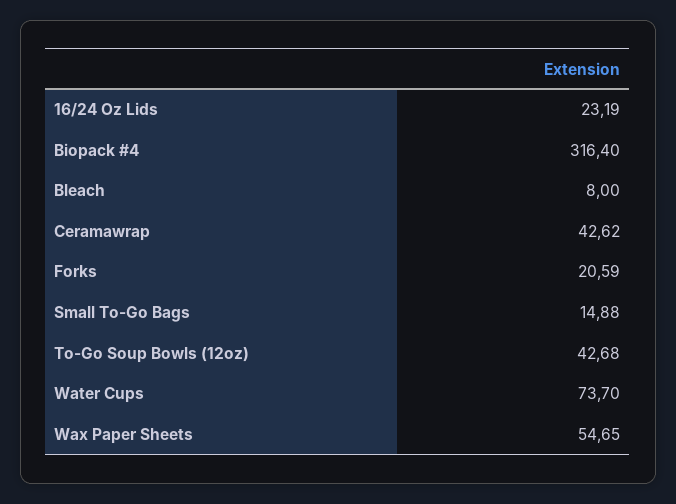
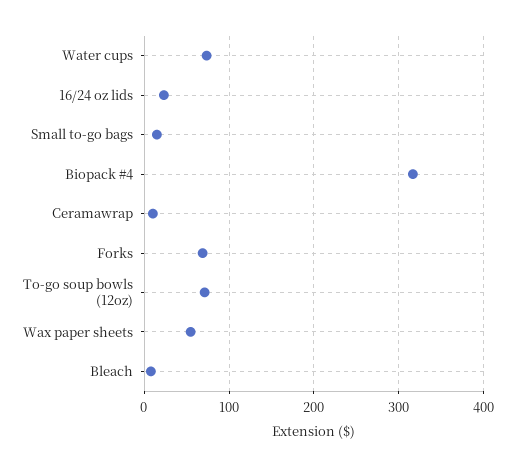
  {
    "16/24 Oz Lids": 23.19,
    "Biopack #4": 316.4,
    "Bleach": 8,
-   "Ceramawrap": 42.62,
+   "Ceramawrap": 10,
-   "Forks": 20.59,
+   "Forks": 70,
    "Small To-Go Bags": 14.88,
-   "To-Go Soup Bowls (12oz)": 42.68,
+   "To-Go Soup Bowls (12oz)": 70,
    "Water Cups": 73.7,
    "Wax Paper Sheets": 54.65
  }

